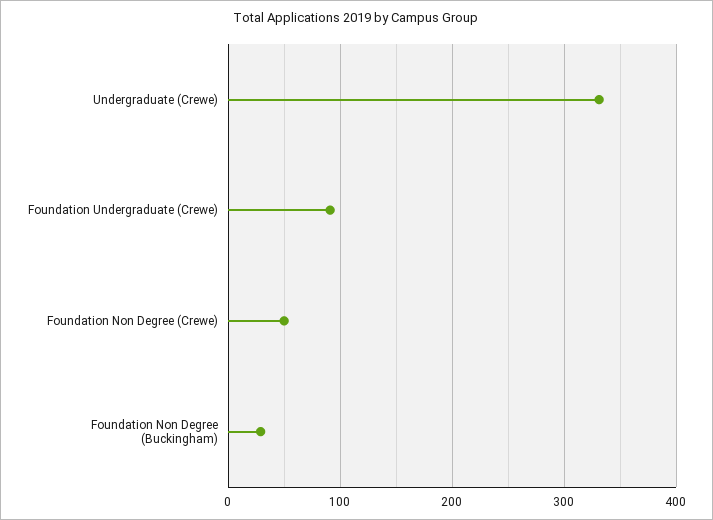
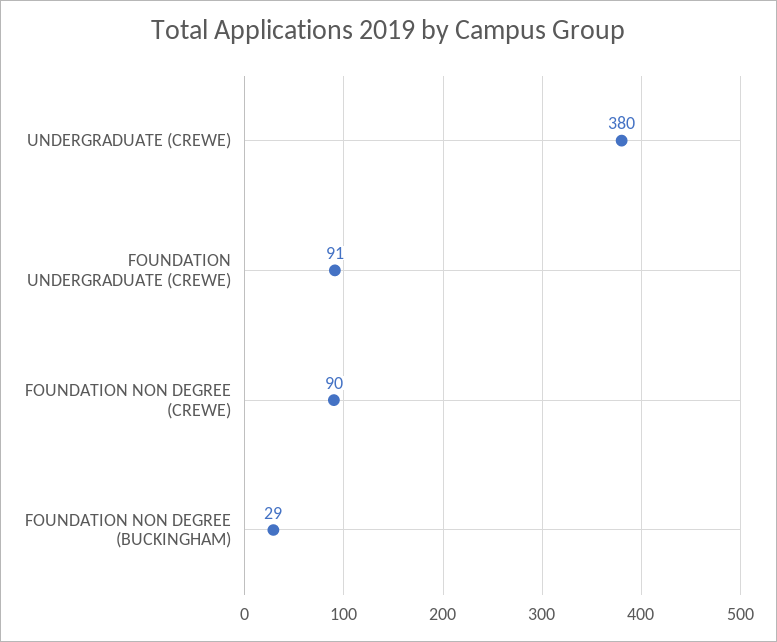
  {
-   "Undergraduate (Crewe)": 330,
+   "Undergraduate (Crewe)": 380,
    "Foundation Undergraduate (Crewe)": 91,
-   "Foundation Non Degree (Crewe)": 50,
+   "Foundation Non Degree (Crewe)": 90,
    "Foundation Non Degree (Buckingham)": 29
  }

